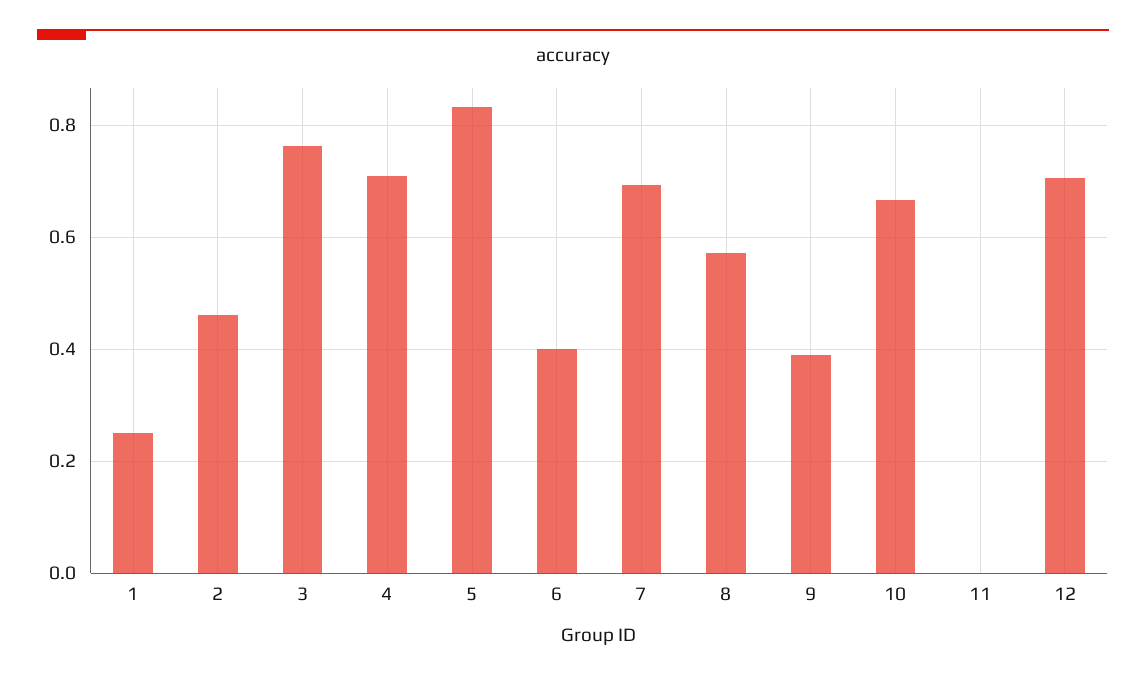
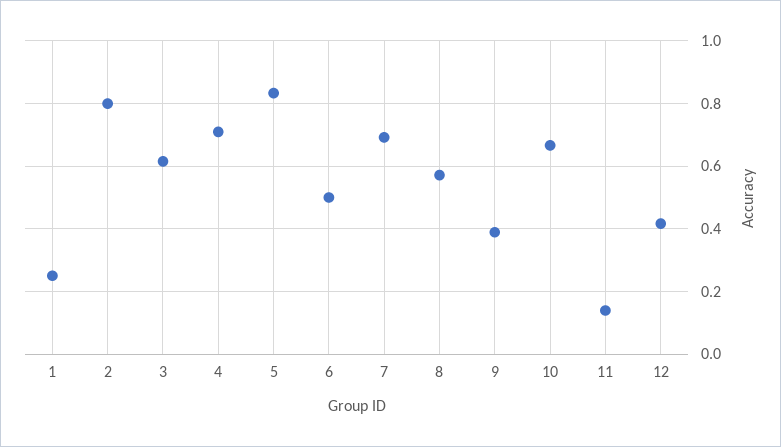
  {
    "1": 0.26,
-   "2": 0.46,
+   "2": 0.8,
-   "3": 0.76,
+   "3": 0.62,
    "4": 0.7,
    "5": 0.84,
-   "6": 0.4,
+   "6": 0.5,
    "7": 0.7,
    "8": 0.58,
    "9": 0.38,
    "10": 0.66,
-   "11": 0,
+   "11": 0.14,
-   "12": 0.7
+   "12": 0.42
  }

